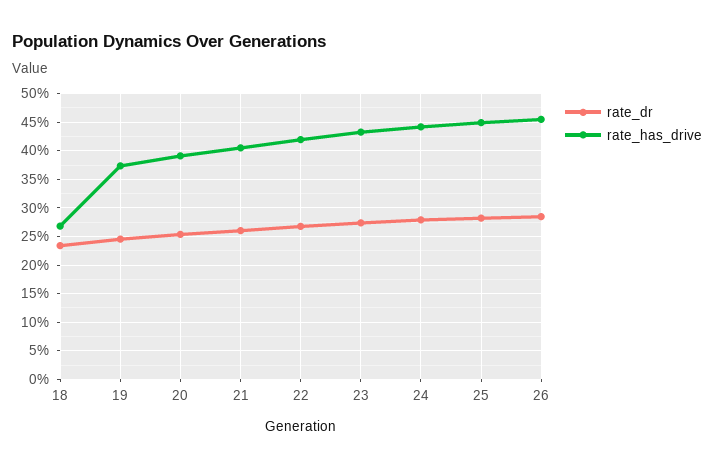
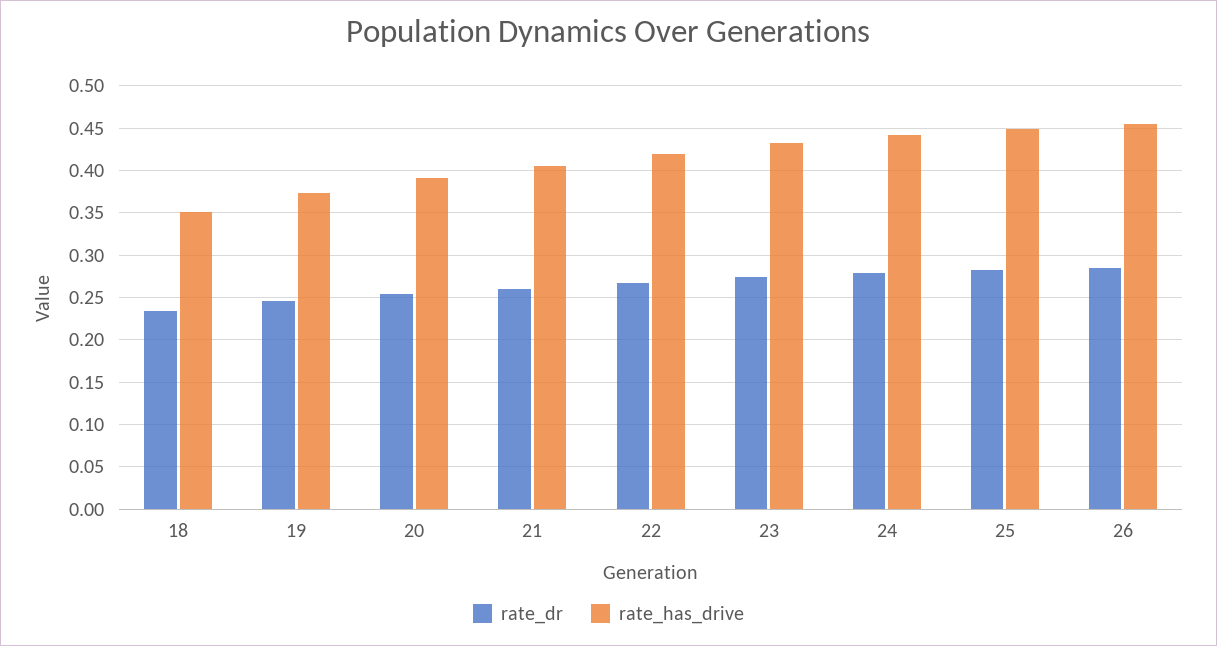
  {
    "rate_dr": {
      "18": 0.23,
      "19": 0.25,
      "20": 0.25,
      "21": 0.26,
      "22": 0.27,
      "23": 0.27,
      "24": 0.28,
      "25": 0.28,
      "26": 0.28
    },
    "rate_has_drive": {
-     "18": 0.275,
+     "18": 0.35,
      "19": 0.37,
      "20": 0.39,
      "21": 0.41,
      "22": 0.42,
      "23": 0.43,
      "24": 0.44,
      "25": 0.45,
      "26": 0.46
    }
  }

